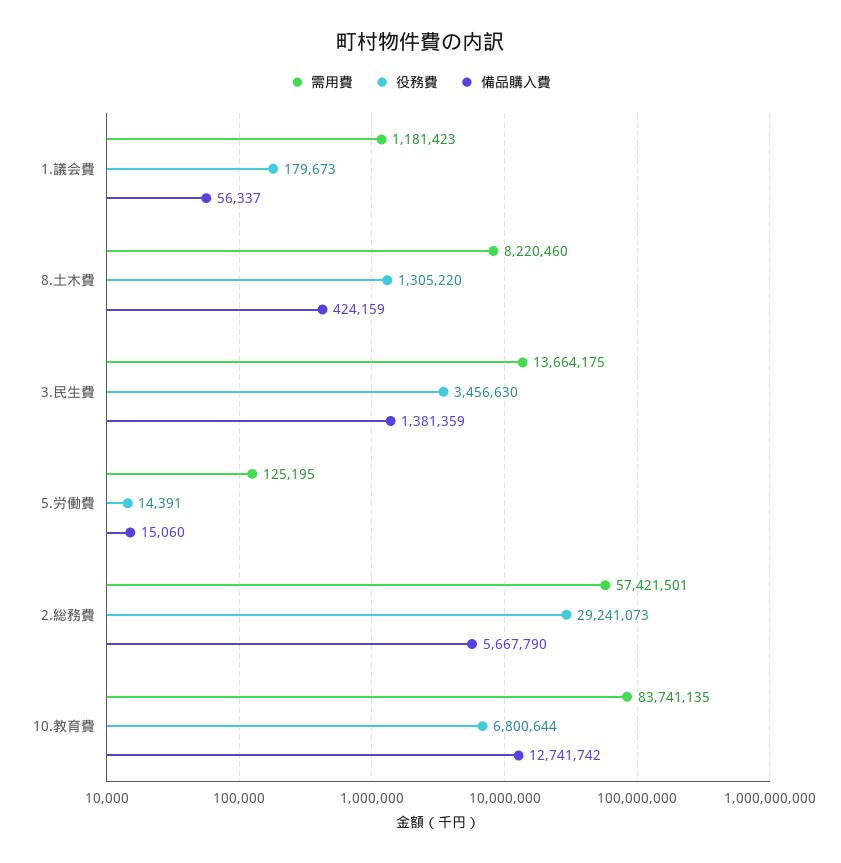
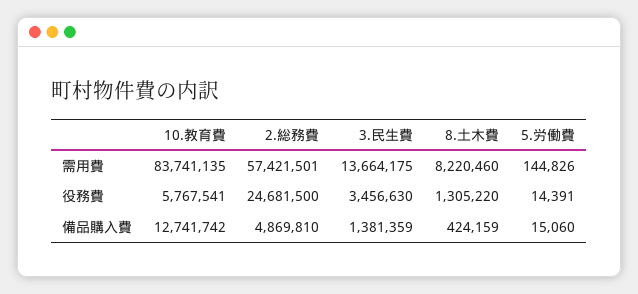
  {
    "需用費": {
-     "1.議会費": 1181423,
      "8.土木費": 8220460,
      "3.民生費": 13664175,
-     "5.労働費": 125195,
+     "5.労働費": 144826,
      "2.総務費": 57421501,
      "10.教育費": 83741135
    },
    "役務費": {
-     "1.議会費": 179673,
      "8.土木費": 1305220,
      "3.民生費": 3456630,
      "5.労働費": 14391,
-     "2.総務費": 29241073,
+     "2.総務費": 24681500,
-     "10.教育費": 6800644
+     "10.教育費": 5767541
    },
    "備品購入費": {
-     "1.議会費": 56337,
      "8.土木費": 424159,
      "3.民生費": 1381359,
      "5.労働費": 15060,
-     "2.総務費": 5667790,
+     "2.総務費": 4869810,
      "10.教育費": 12741742
    }
  }

